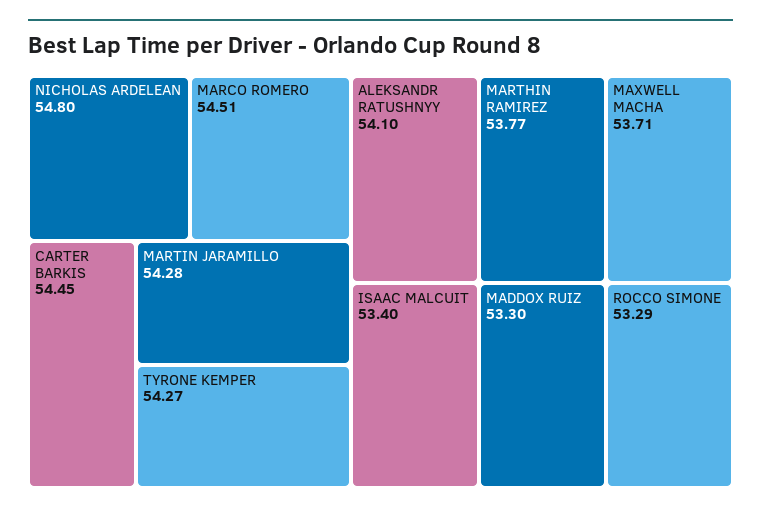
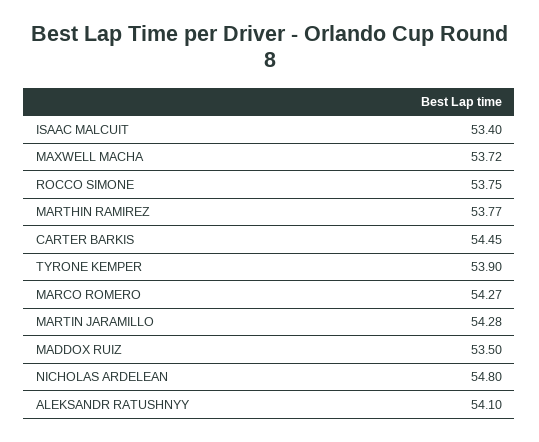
  {
    "NICHOLAS ARDELEAN": 54.8,
-   "MARCO ROMERO": 54.51,
+   "MARCO ROMERO": 54.27,
    "CARTER BARKIS": 54.45,
    "MARTIN JARAMILLO": 54.28,
-   "TYRONE KEMPER": 54.27,
+   "TYRONE KEMPER": 53.9,
    "ALEKSANDR RATUSHNYY": 54.1,
    "MARTHIN RAMIREZ": 53.77,
-   "MAXWELL MACHA": 53.71,
+   "MAXWELL MACHA": 53.72,
    "ISAAC MALCUIT": 53.4,
-   "MADDOX RUIZ": 53.3,
+   "MADDOX RUIZ": 53.5,
-   "ROCCO SIMONE": 53.29
+   "ROCCO SIMONE": 53.75
  }

